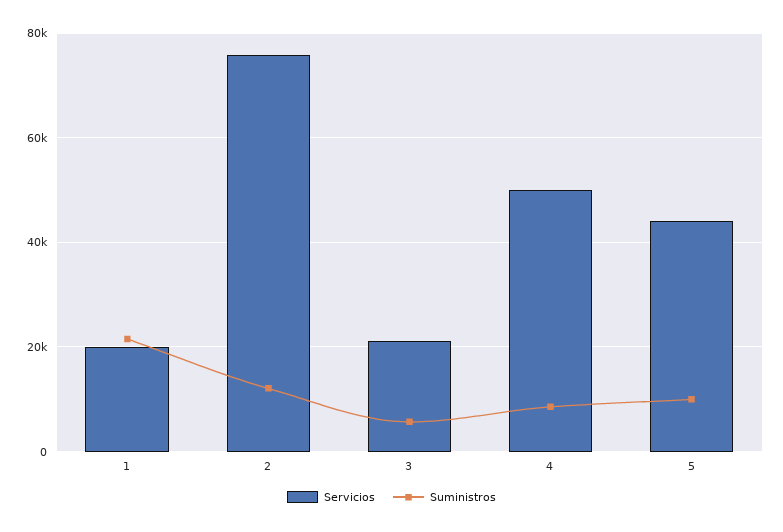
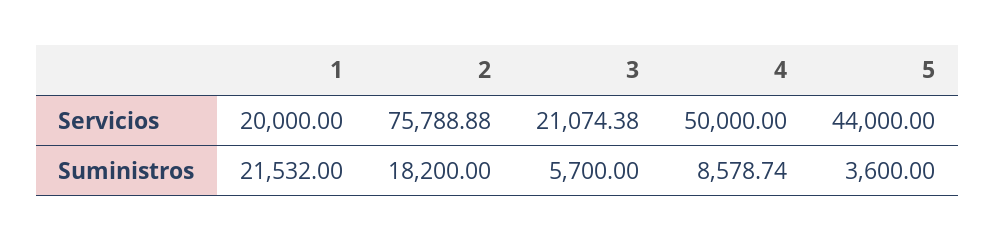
  {
    "Servicios": {
      "1": 20000,
      "2": 75788.88,
      "3": 21074.38,
      "4": 50000,
      "5": 44000
    },
    "Suministros": {
      "1": 21532,
-     "2": 12000,
+     "2": 18200,
      "3": 5700,
      "4": 8578.74,
-     "5": 10000
+     "5": 3600
    }
  }

